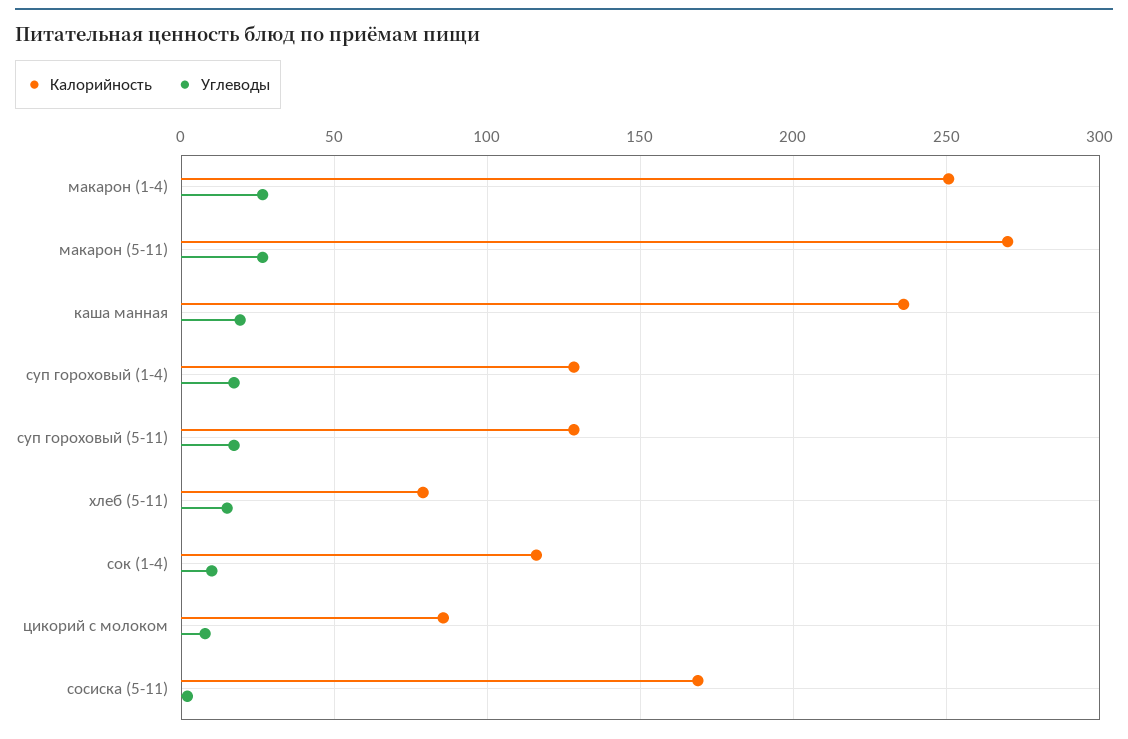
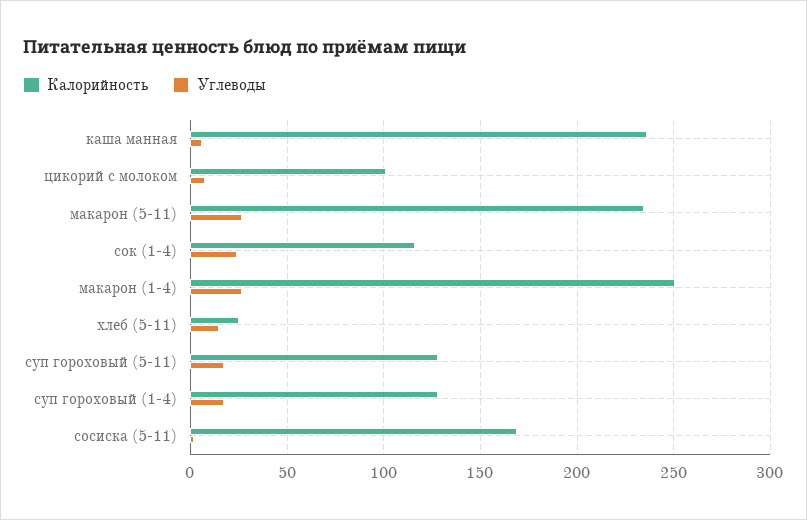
  {
    "Калорийность": {
      "макарон (1-4)": 250,
-     "макарон (5-11)": 270,
+     "макарон (5-11)": 235,
      "каша манная": 235,
      "суп гороховый (1-4)": 130,
      "суп гороховый (5-11)": 130,
-     "хлеб (5-11)": 80,
+     "хлеб (5-11)": 25,
      "сок (1-4)": 115,
-     "цикорий с молоком": 85,
+     "цикорий с молоком": 100,
      "сосиска (5-11)": 170
    },
    "Углеводы": {
      "макарон (1-4)": 25,
      "макарон (5-11)": 25,
-     "каша манная": 20,
+     "каша манная": 5,
      "суп гороховый (1-4)": 15,
      "суп гороховый (5-11)": 15,
      "хлеб (5-11)": 15,
-     "сок (1-4)": 10,
+     "сок (1-4)": 25,
      "цикорий с молоком": 10,
      "сосиска (5-11)": 0
    }
  }

